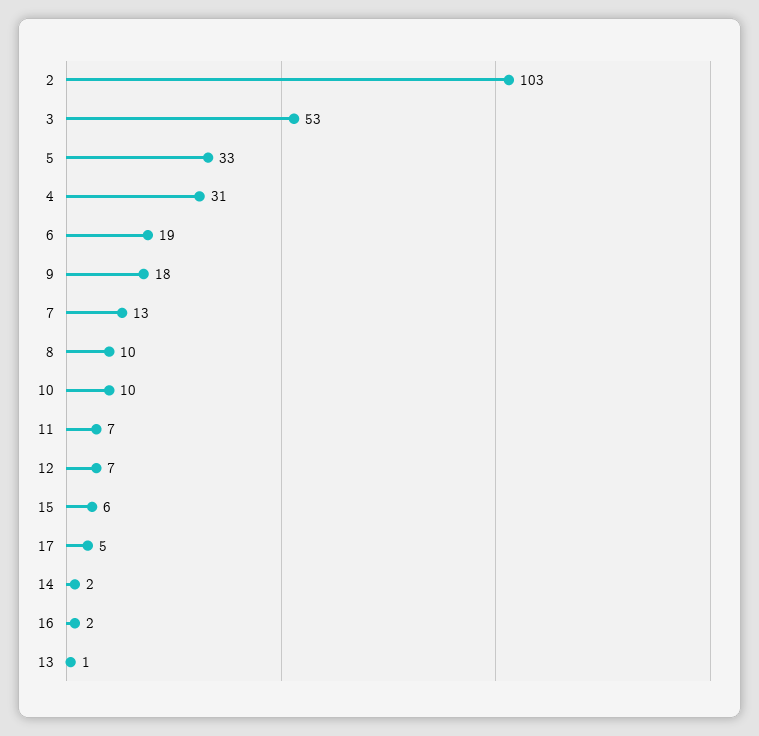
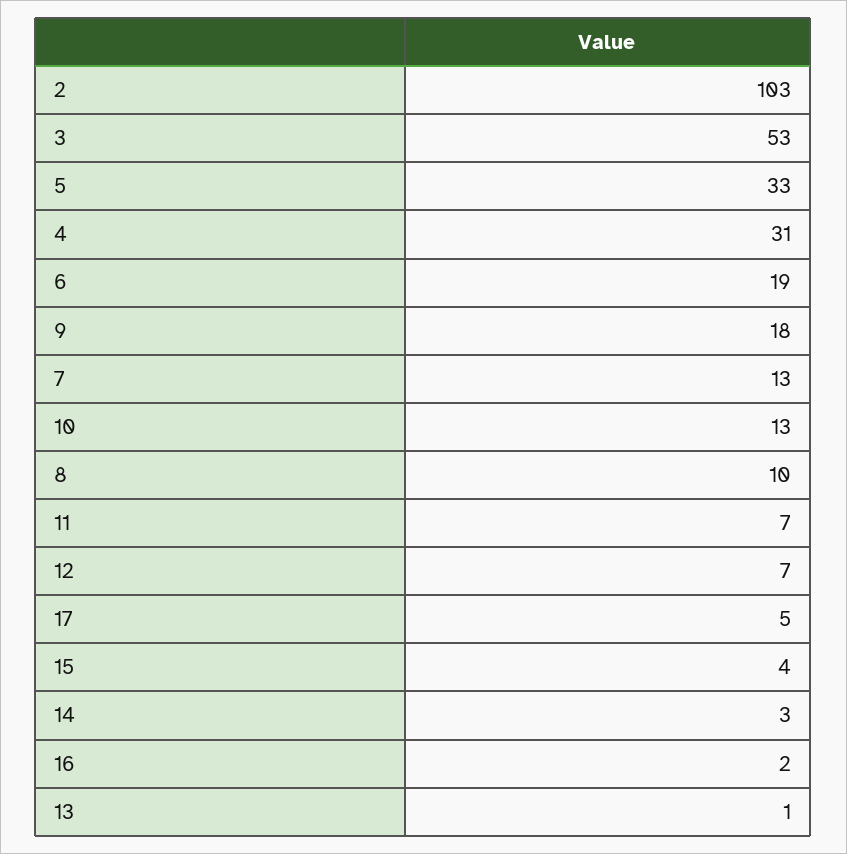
  {
    "2": 103,
    "3": 53,
    "5": 33,
    "4": 31,
    "6": 19,
    "9": 18,
    "7": 13,
    "8": 10,
-   "10": 10,
+   "10": 13,
    "11": 7,
    "12": 7,
-   "15": 6,
+   "15": 4,
    "17": 5,
-   "14": 2,
+   "14": 3,
    "16": 2,
    "13": 1
  }

